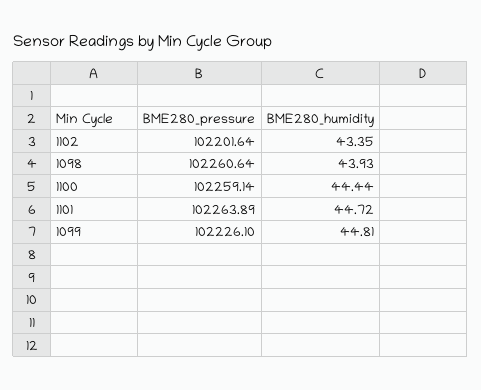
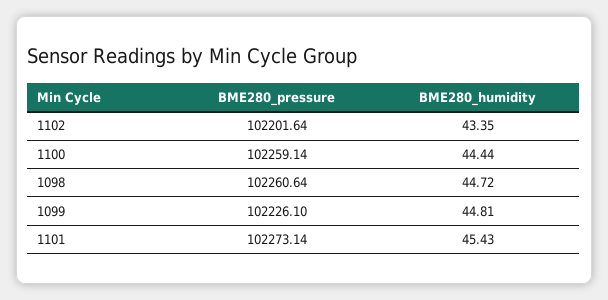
  {
    "BME280_pressure": {
      "1102": 102201.64,
      "1098": 102260.64,
      "1100": 102259.14,
-     "1101": 102263.89,
+     "1101": 102273.14,
      "1099": 102226.1
    },
    "BME280_humidity": {
      "1102": 43.35,
-     "1098": 43.93,
+     "1098": 44.72,
      "1100": 44.44,
-     "1101": 44.72,
+     "1101": 45.43,
      "1099": 44.81
    }
  }

